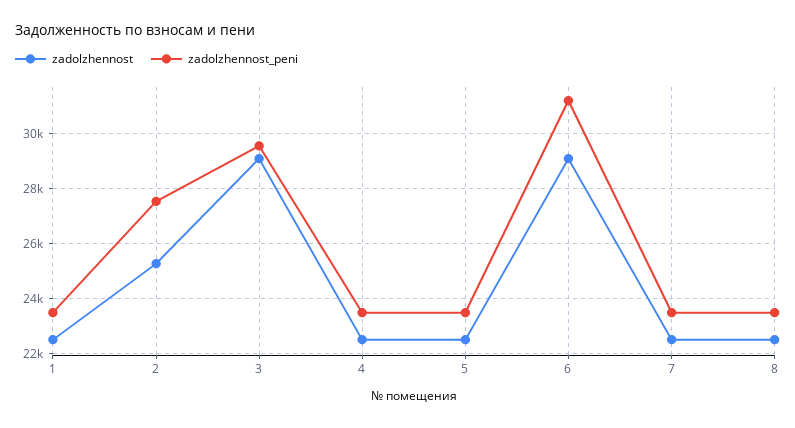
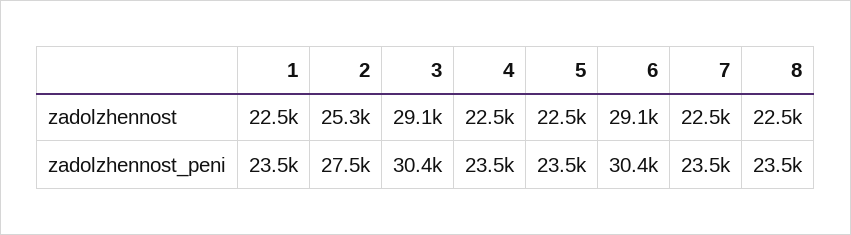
  {
    "zadolzhennost": {
      "1": 22500,
      "2": 25300,
      "3": 29100,
      "4": 22500,
      "5": 22500,
      "6": 29100,
      "7": 22500,
      "8": 22500
    },
    "zadolzhennost_peni": {
      "1": 23500,
      "2": 27500,
-     "3": 29500,
+     "3": 30400,
      "4": 23500,
      "5": 23500,
-     "6": 31250,
+     "6": 30400,
      "7": 23500,
      "8": 23500
    }
  }

